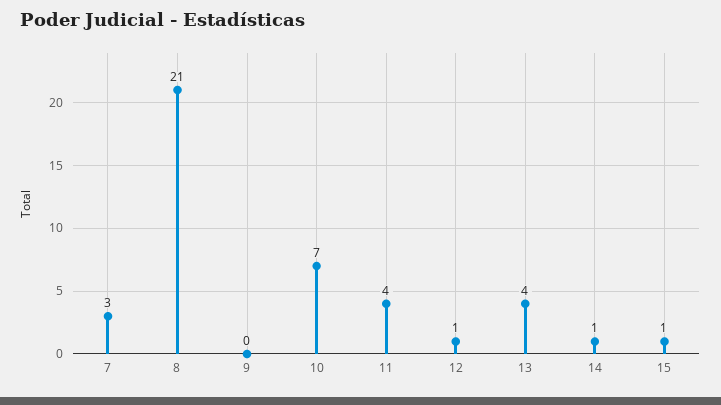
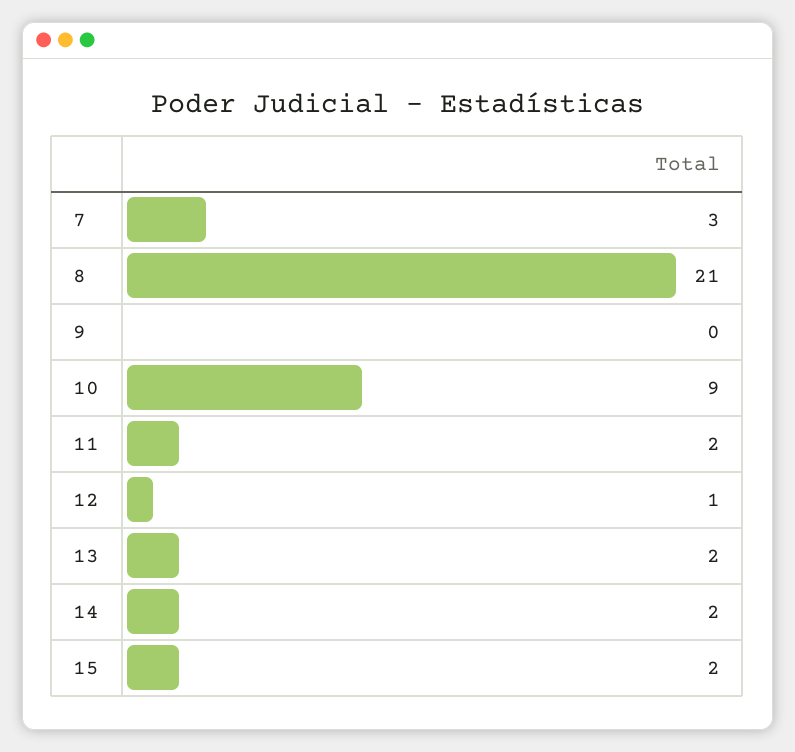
  {
    "7": 3,
    "8": 21,
    "9": 0,
-   "10": 7,
+   "10": 9,
-   "11": 4,
+   "11": 2,
    "12": 1,
-   "13": 4,
+   "13": 2,
-   "14": 1,
+   "14": 2,
-   "15": 1
+   "15": 2
  }

